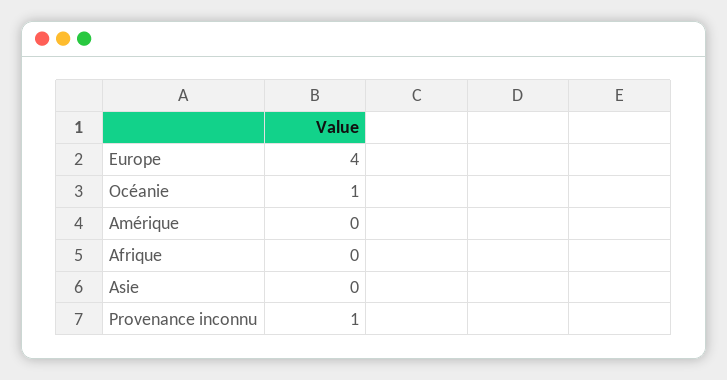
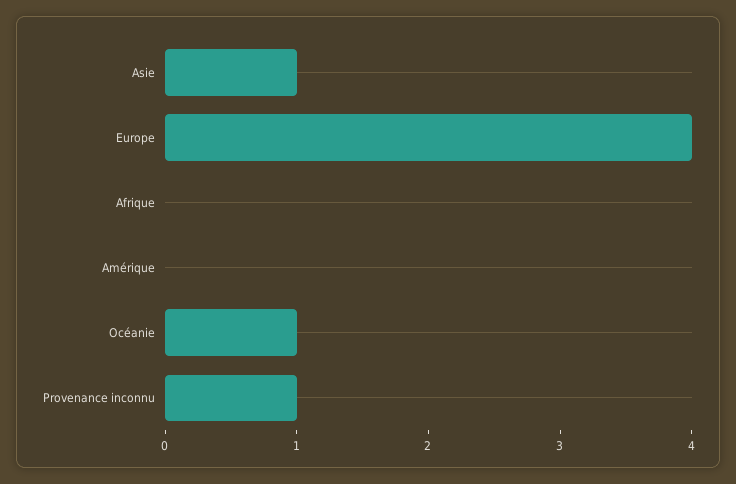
  {
    "Europe": 4,
    "Océanie": 1,
    "Amérique": 0,
    "Afrique": 0,
-   "Asie": 0,
+   "Asie": 1,
    "Provenance inconnu": 1
  }

